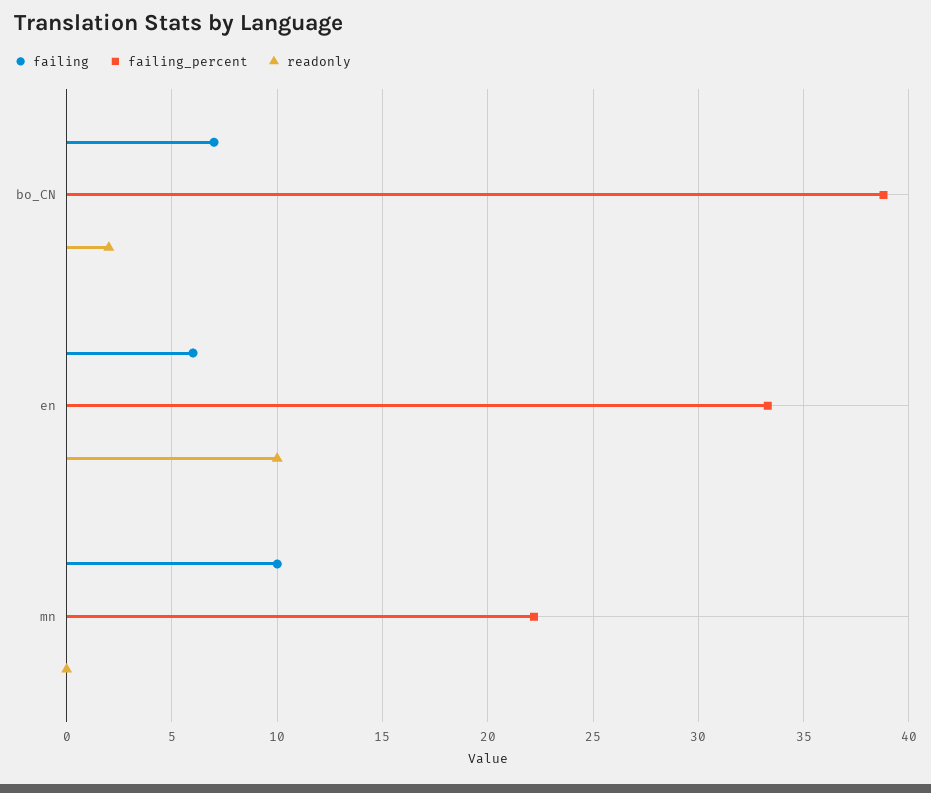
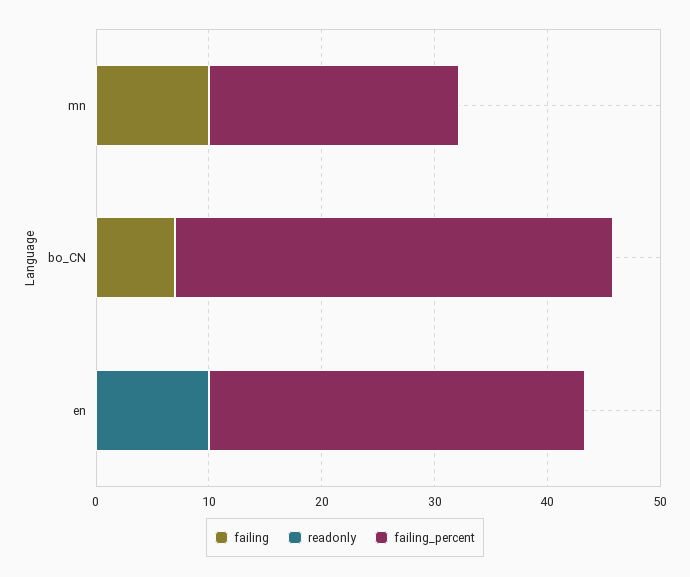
  {
    "failing": {
      "bo_CN": 7,
-     "en": 6,
+     "en": 0,
      "mn": 10
    },
    "failing_percent": {
      "bo_CN": 39,
      "en": 33.5,
      "mn": 22
    },
    "readonly": {
-     "bo_CN": 2,
+     "bo_CN": 0,
      "en": 10,
      "mn": 0
    }
  }

